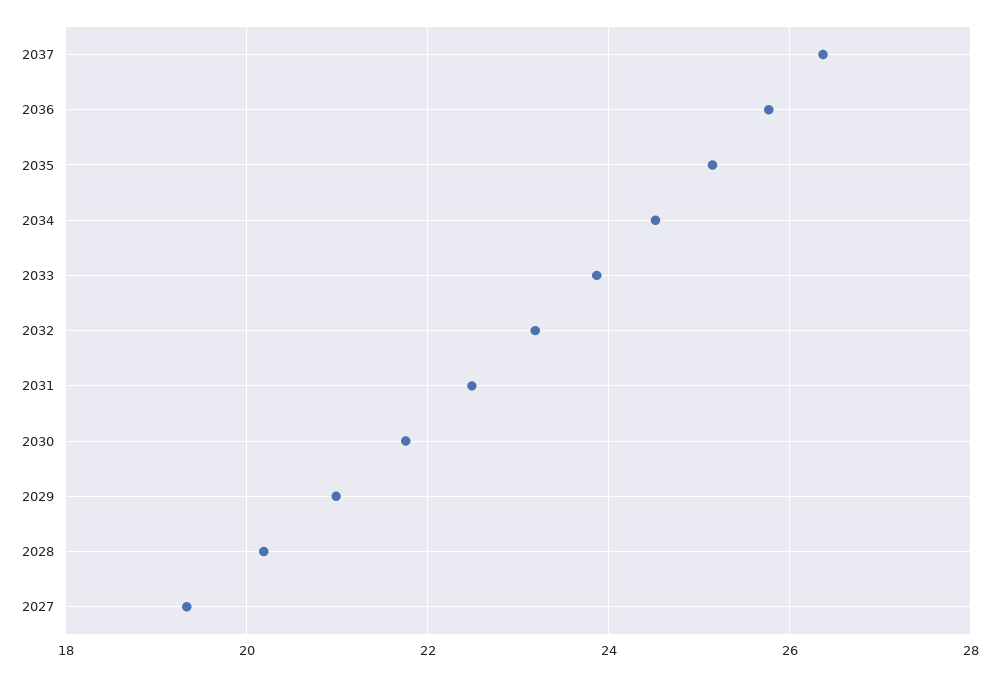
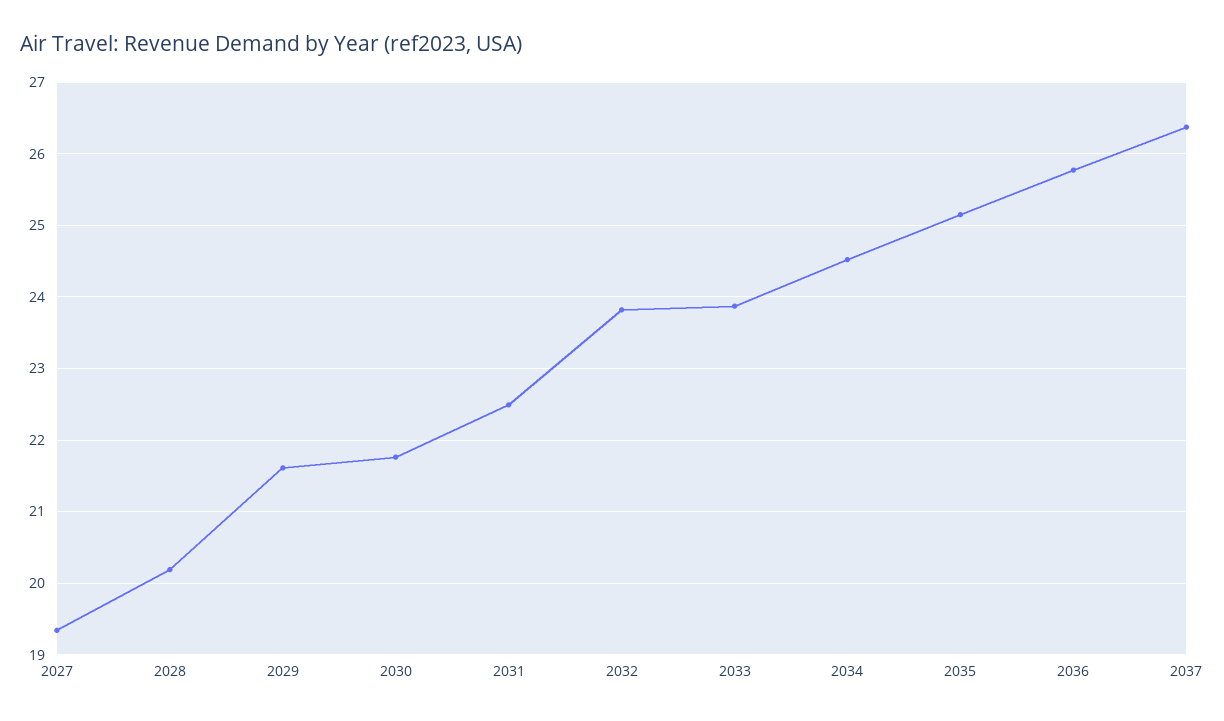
  {
    "2037": 26.4,
    "2036": 25.8,
    "2035": 25.2,
    "2034": 24.5,
    "2033": 23.9,
-   "2032": 23.2,
+   "2032": 23.8,
    "2031": 22.5,
    "2030": 21.8,
-   "2029": 21,
+   "2029": 21.6,
    "2028": 20.2,
    "2027": 19.3
  }

